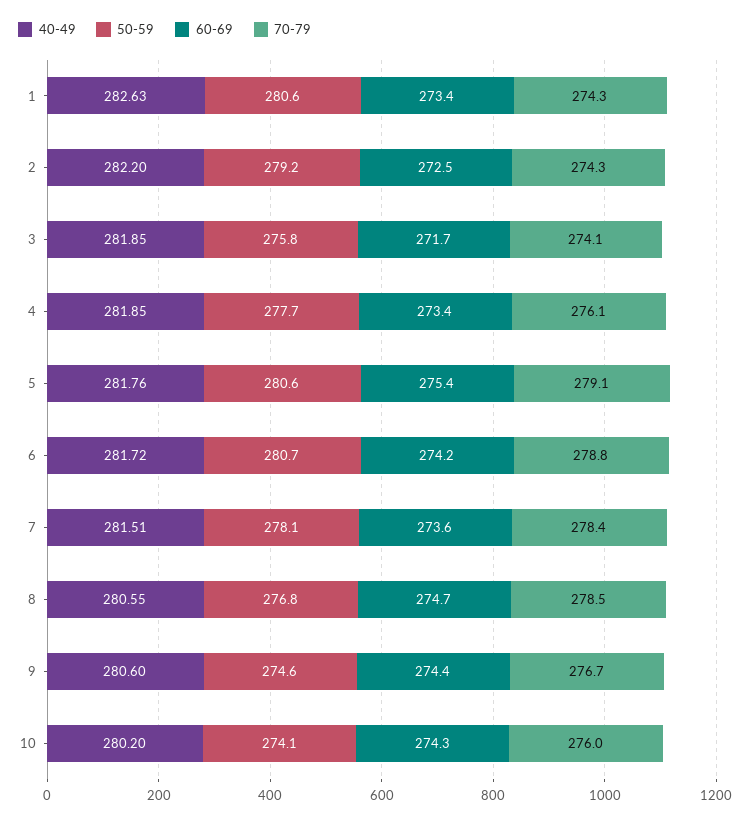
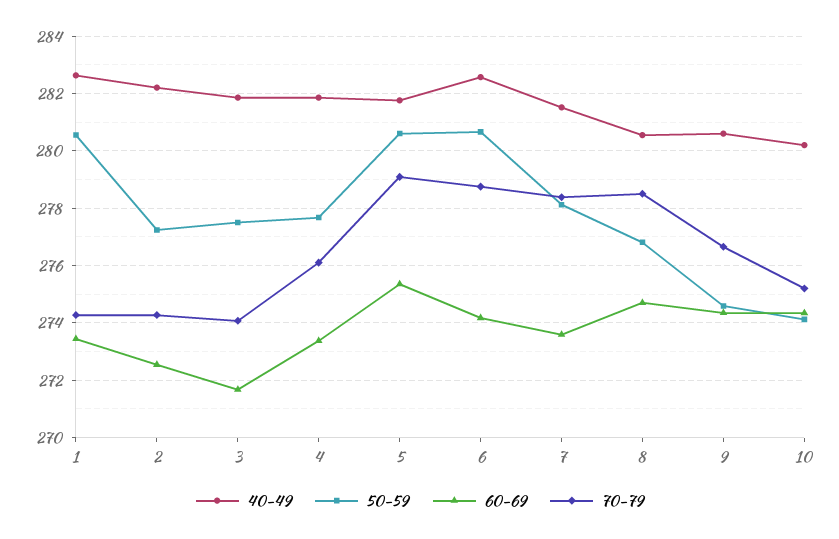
  {
    "40-49": {
      "1": 282.63,
      "2": 282.2,
      "3": 281.85,
      "4": 281.85,
      "5": 281.76,
-     "6": 281.72,
+     "6": 282.5,
      "7": 281.51,
      "8": 280.55,
      "9": 280.6,
      "10": 280.2
    },
    "50-59": {
      "1": 280.6,
-     "2": 279.2,
+     "2": 277.25,
-     "3": 275.8,
+     "3": 277.5,
      "4": 277.7,
      "5": 280.6,
      "6": 280.7,
      "7": 278.1,
      "8": 276.8,
      "9": 274.6,
      "10": 274.1
    },
    "60-69": {
      "1": 273.4,
      "2": 272.5,
      "3": 271.7,
      "4": 273.4,
      "5": 275.4,
      "6": 274.2,
      "7": 273.6,
      "8": 274.7,
      "9": 274.4,
      "10": 274.3
    },
    "70-79": {
      "1": 274.3,
      "2": 274.3,
      "3": 274.1,
      "4": 276.1,
      "5": 279.1,
      "6": 278.8,
      "7": 278.4,
      "8": 278.5,
      "9": 276.7,
-     "10": 276
+     "10": 275.25
    }
  }

